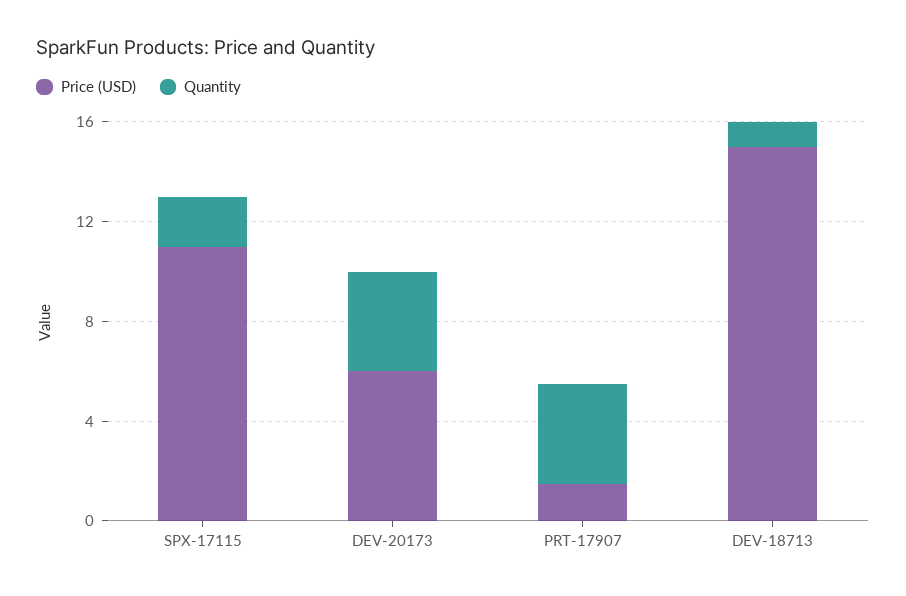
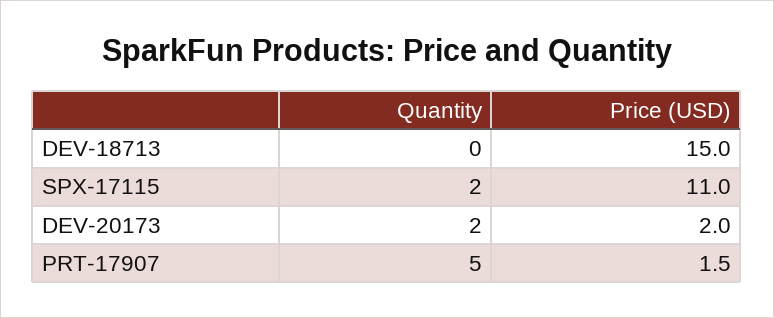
  {
    "Price (USD)": {
      "SPX-17115": 11,
-     "DEV-20173": 6,
+     "DEV-20173": 2,
      "PRT-17907": 1.5,
      "DEV-18713": 15
    },
    "Quantity": {
      "SPX-17115": 2,
-     "DEV-20173": 4,
+     "DEV-20173": 2,
-     "PRT-17907": 4,
+     "PRT-17907": 5,
-     "DEV-18713": 1
+     "DEV-18713": 0
    }
  }

